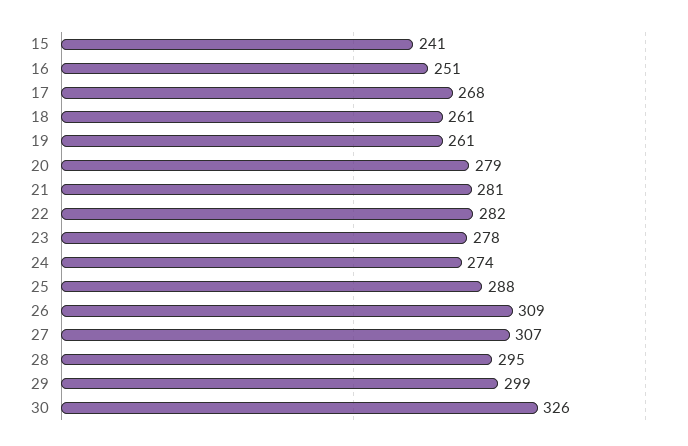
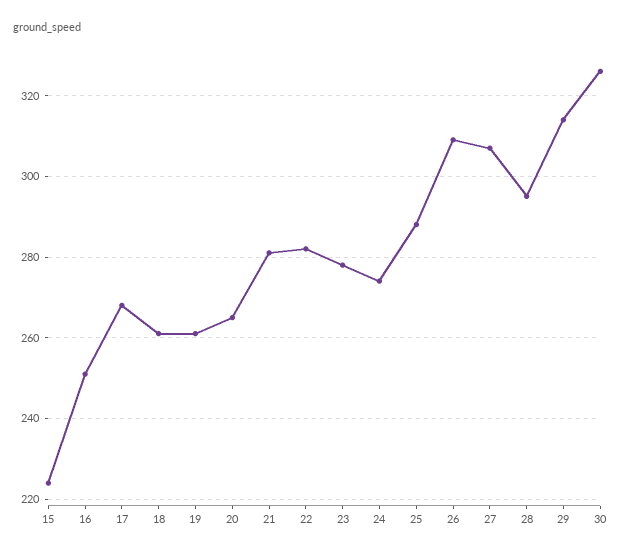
  {
-   "15": 241,
+   "15": 225,
    "16": 251,
    "17": 268,
    "18": 261,
    "19": 261,
-   "20": 279,
+   "20": 265,
    "21": 281,
    "22": 282,
    "23": 278,
    "24": 274,
    "25": 288,
    "26": 309,
    "27": 307,
    "28": 295,
-   "29": 299,
+   "29": 315,
    "30": 326
  }

